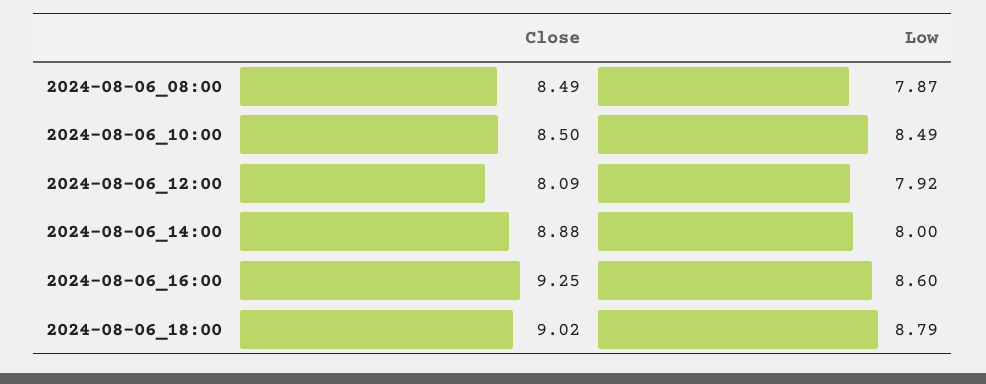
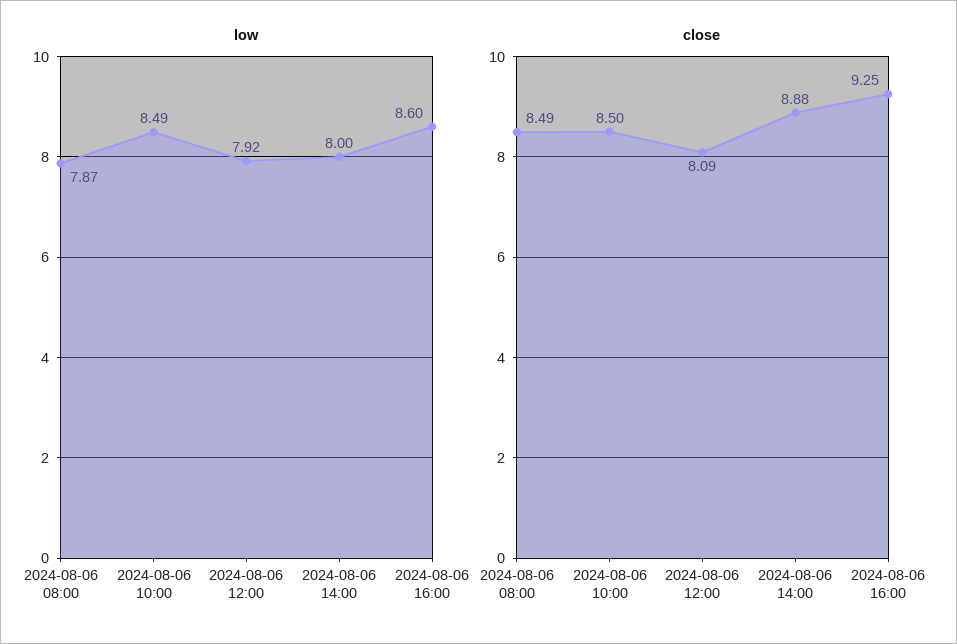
  {
    "Close": {
      "2024-08-06_08:00": 8.49,
      "2024-08-06_10:00": 8.5,
      "2024-08-06_12:00": 8.09,
      "2024-08-06_14:00": 8.88,
-     "2024-08-06_16:00": 9.25,
+     "2024-08-06_16:00": 9.25
-     "2024-08-06_18:00": 9.02
    },
    "Low": {
      "2024-08-06_08:00": 7.87,
      "2024-08-06_10:00": 8.49,
      "2024-08-06_12:00": 7.92,
      "2024-08-06_14:00": 8,
-     "2024-08-06_16:00": 8.6,
+     "2024-08-06_16:00": 8.6
-     "2024-08-06_18:00": 8.79
    }
  }

